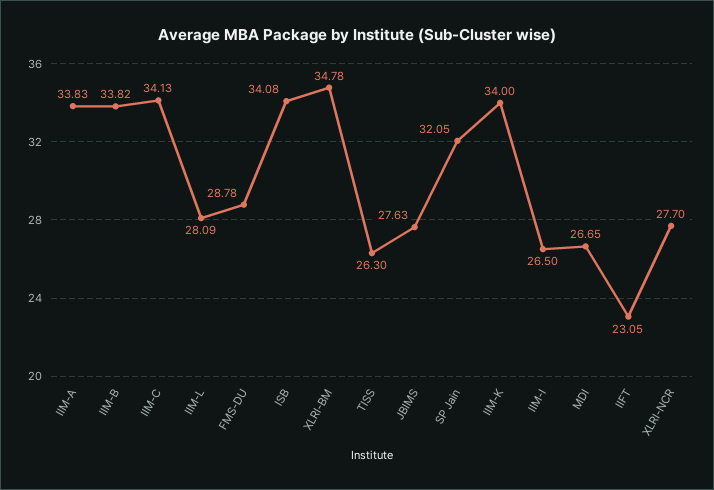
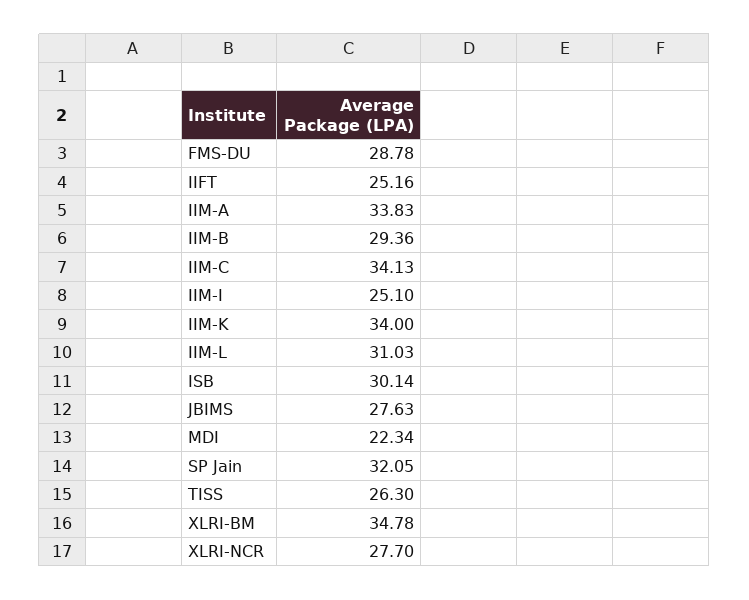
  {
    "IIM-A": 33.83,
-   "IIM-B": 33.82,
+   "IIM-B": 29.36,
    "IIM-C": 34.13,
-   "IIM-L": 28.09,
+   "IIM-L": 31.03,
    "FMS-DU": 28.78,
-   "ISB": 34.08,
+   "ISB": 30.14,
    "XLRI-BM": 34.78,
    "TISS": 26.3,
    "JBIMS": 27.63,
    "SP Jain": 32.05,
    "IIM-K": 34,
-   "IIM-I": 26.5,
+   "IIM-I": 25.1,
-   "MDI": 26.65,
+   "MDI": 22.34,
-   "IIFT": 23.05,
+   "IIFT": 25.16,
    "XLRI-NCR": 27.7
  }

